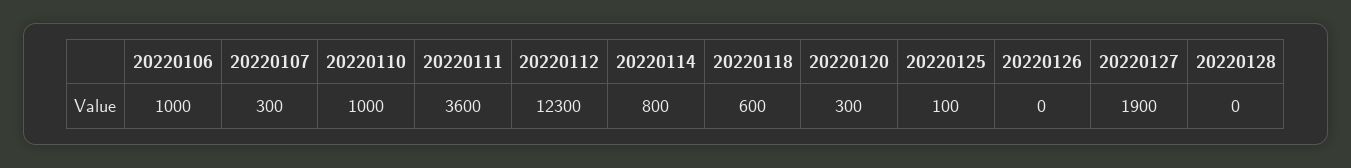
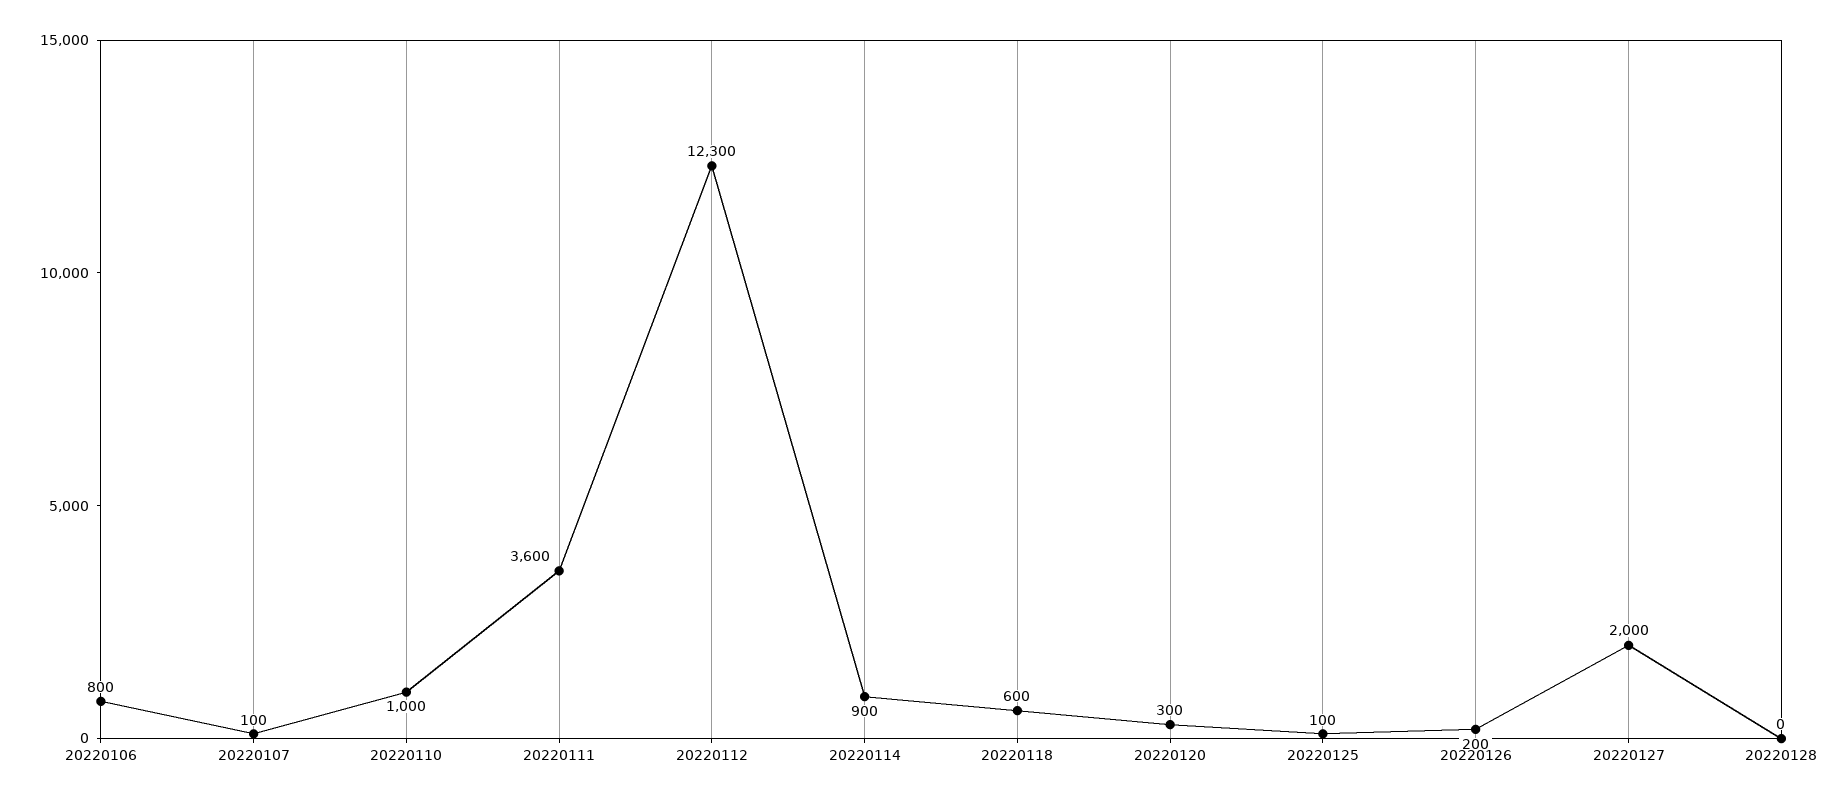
  {
-   "20220106": 1000,
+   "20220106": 800,
-   "20220107": 300,
+   "20220107": 100,
    "20220110": 1000,
    "20220111": 3600,
    "20220112": 12300,
-   "20220114": 800,
+   "20220114": 900,
    "20220118": 600,
    "20220120": 300,
    "20220125": 100,
-   "20220126": 0,
+   "20220126": 200,
-   "20220127": 1900,
+   "20220127": 2000,
    "20220128": 0
  }

